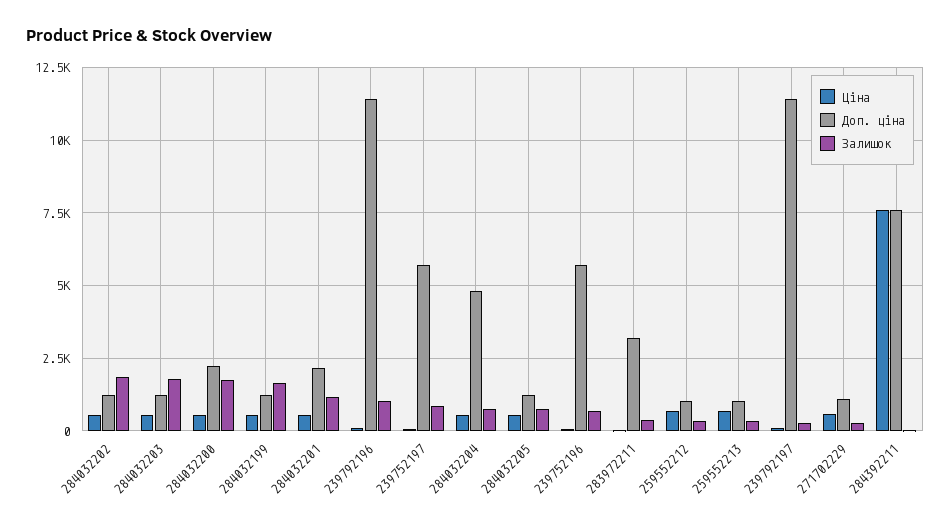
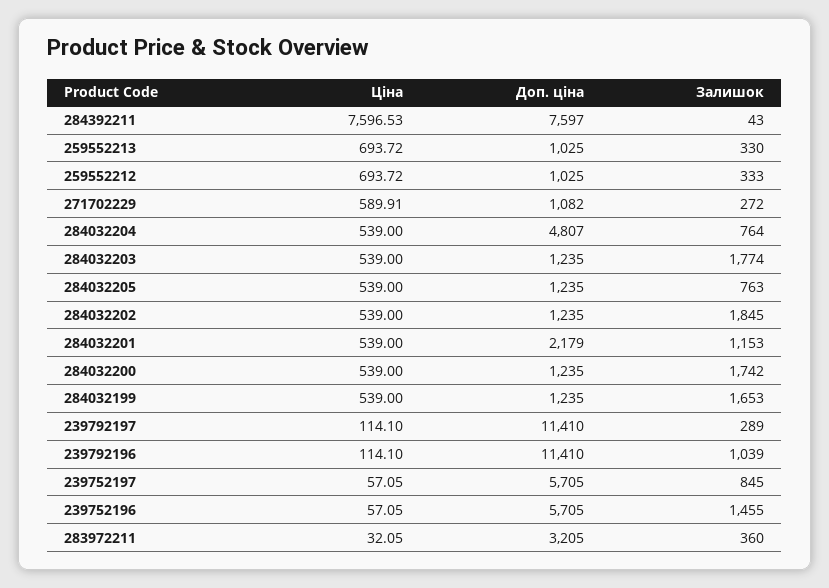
  {
    "Ціна": {
      "284032202": 539,
      "284032203": 539,
      "284032200": 539,
      "284032199": 539,
      "284032201": 539,
      "239792196": 114.1,
      "239752197": 57.05,
      "284032204": 539,
      "284032205": 539,
      "239752196": 57.05,
      "283972211": 32.05,
      "259552212": 693.72,
      "259552213": 693.72,
      "239792197": 114.1,
      "271702229": 589.91,
      "284392211": 7596.53
    },
    "Доп. ціна": {
      "284032202": 1235,
      "284032203": 1235,
-     "284032200": 2250,
+     "284032200": 1235,
      "284032199": 1235,
      "284032201": 2179,
      "239792196": 11410,
      "239752197": 5705,
      "284032204": 4807,
      "284032205": 1235,
      "239752196": 5705,
      "283972211": 3205,
      "259552212": 1025,
      "259552213": 1025,
      "239792197": 11410,
      "271702229": 1082,
      "284392211": 7597
    },
    "Залишок": {
      "284032202": 1845,
      "284032203": 1774,
      "284032200": 1742,
      "284032199": 1653,
      "284032201": 1153,
      "239792196": 1039,
      "239752197": 845,
      "284032204": 764,
      "284032205": 763,
-     "239752196": 750,
+     "239752196": 1455,
      "283972211": 360,
      "259552212": 333,
      "259552213": 330,
      "239792197": 289,
      "271702229": 272,
      "284392211": 43
    }
  }

